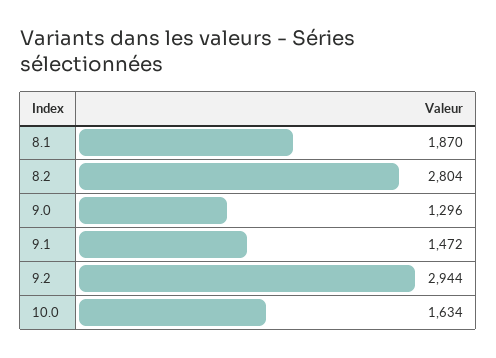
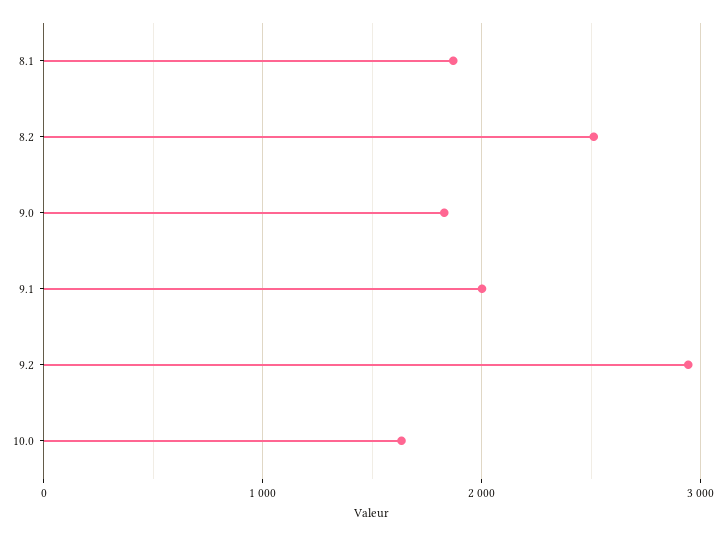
  {
    "8.1": 1870,
-   "8.2": 2804,
+   "8.2": 2500,
-   "9.0": 1296,
+   "9.0": 1800,
-   "9.1": 1472,
+   "9.1": 2000,
    "9.2": 2944,
    "10.0": 1634
  }

